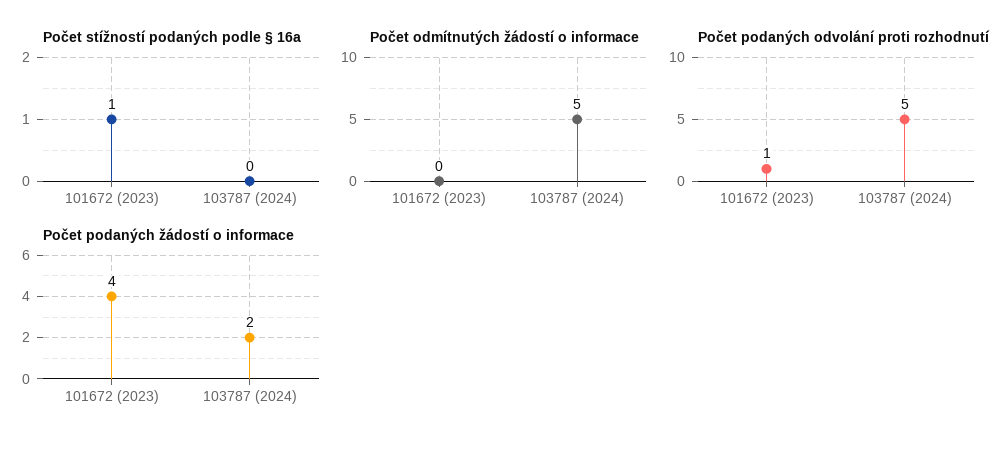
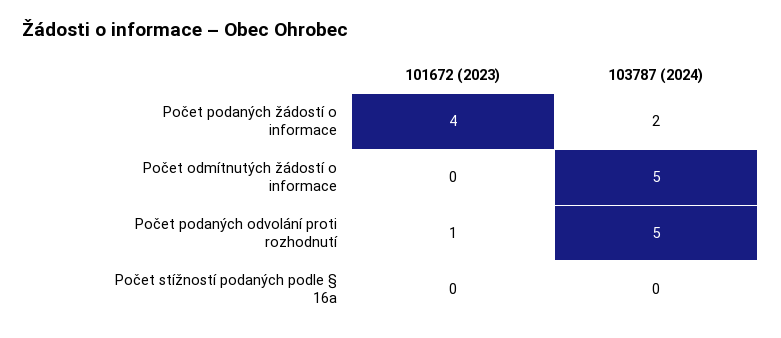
  {
    "Počet stížností podaných podle § 16a": {
-     "101672 (2023)": 1,
+     "101672 (2023)": 0,
      "103787 (2024)": 0
    },
    "Počet odmítnutých žádostí o informace": {
      "101672 (2023)": 0,
      "103787 (2024)": 5
    },
    "Počet podaných odvolání proti rozhodnutí": {
      "101672 (2023)": 1,
      "103787 (2024)": 5
    },
    "Počet podaných žádostí o informace": {
      "101672 (2023)": 4,
      "103787 (2024)": 2
    }
  }

